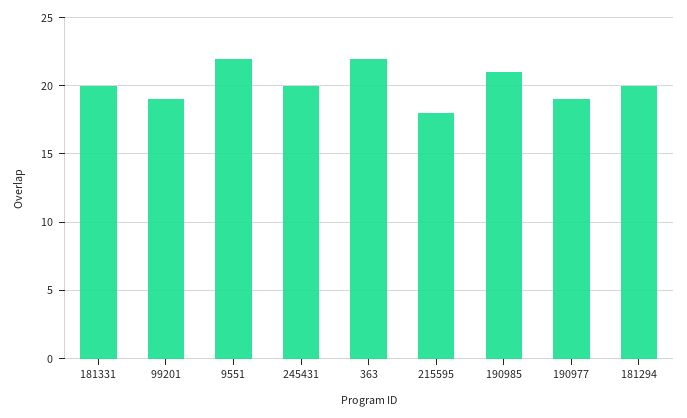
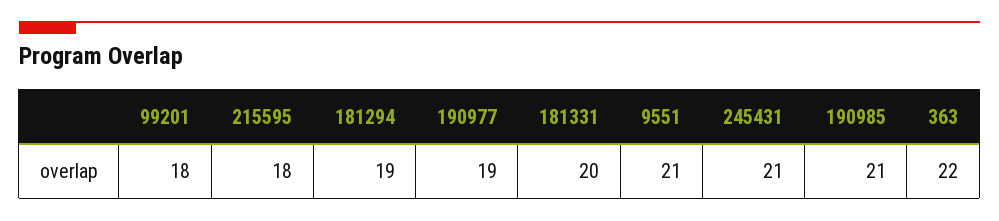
  {
    "181331": 20,
-   "99201": 19,
+   "99201": 18,
-   "9551": 22,
+   "9551": 21,
-   "245431": 20,
+   "245431": 21,
    "363": 22,
    "215595": 18,
    "190985": 21,
    "190977": 19,
-   "181294": 20
+   "181294": 19
  }

